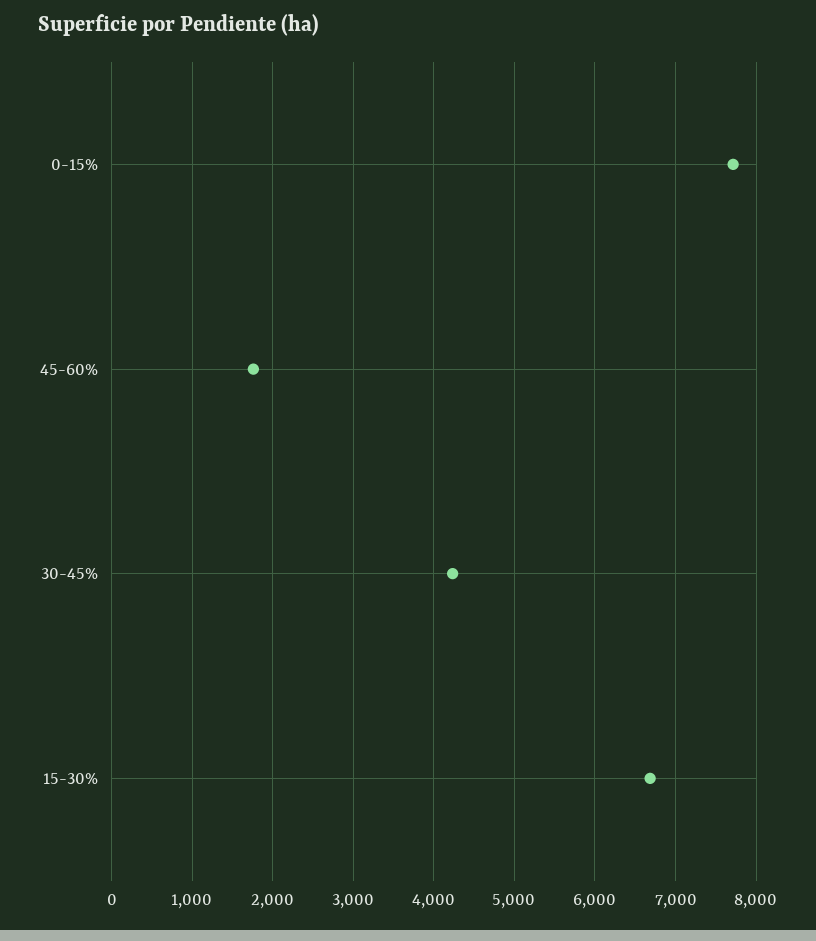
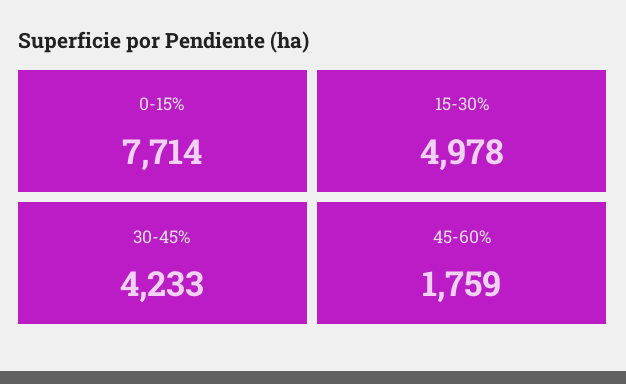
  {
    "0-15%": 7714,
    "45-60%": 1759,
    "30-45%": 4233,
-   "15-30%": 6700
+   "15-30%": 4978
  }

